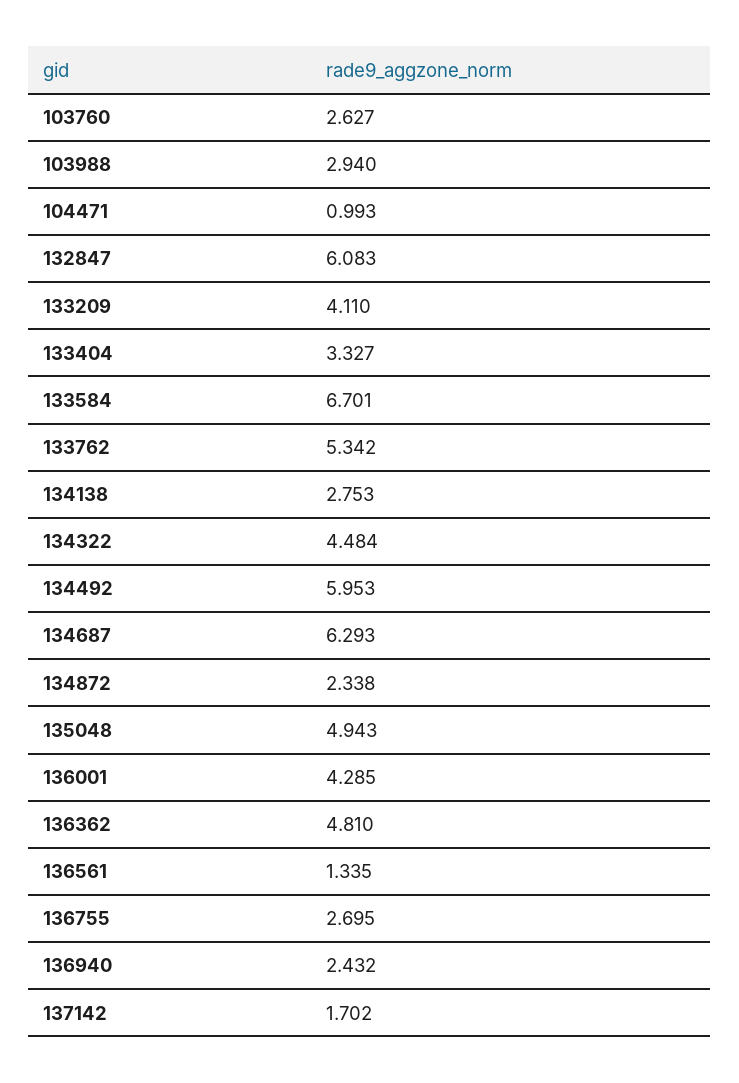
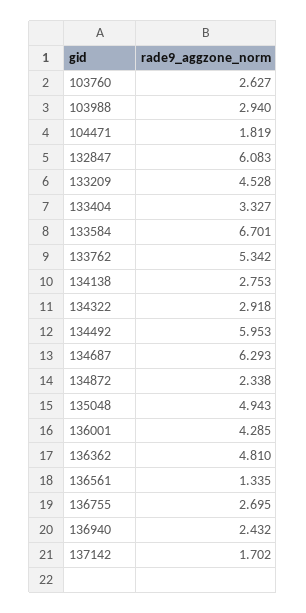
  {
    "103760": 2.627,
    "103988": 2.94,
-   "104471": 0.993,
+   "104471": 1.819,
    "132847": 6.083,
-   "133209": 4.11,
+   "133209": 4.528,
    "133404": 3.327,
    "133584": 6.701,
    "133762": 5.342,
    "134138": 2.753,
-   "134322": 4.484,
+   "134322": 2.918,
    "134492": 5.953,
    "134687": 6.293,
    "134872": 2.338,
    "135048": 4.943,
    "136001": 4.285,
    "136362": 4.81,
    "136561": 1.335,
    "136755": 2.695,
    "136940": 2.432,
    "137142": 1.702
  }

